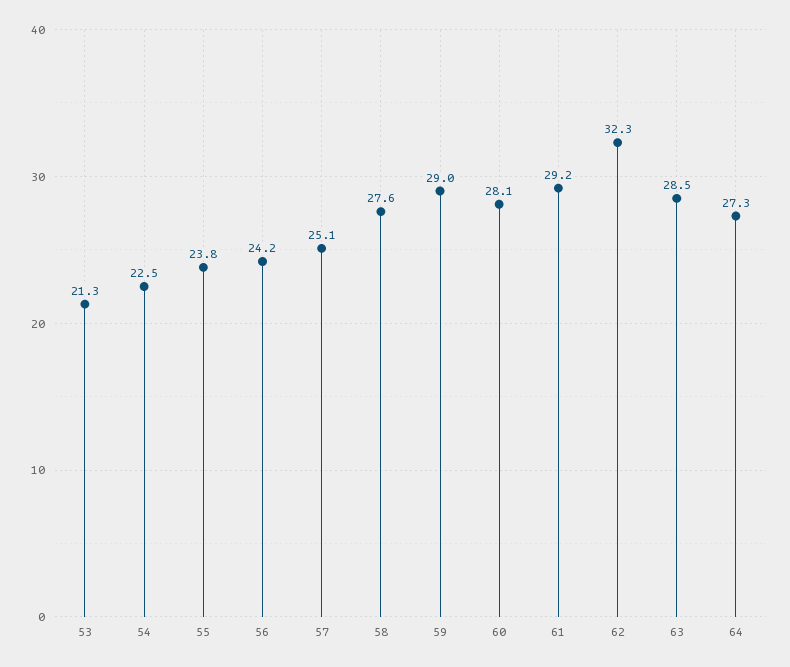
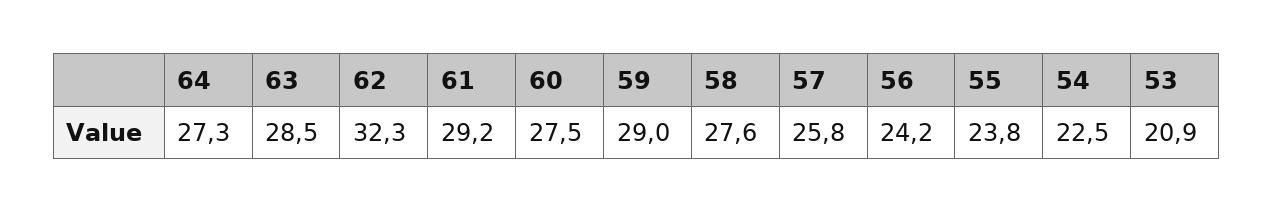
  {
-   "53": 21.3,
+   "53": 20.9,
    "54": 22.5,
    "55": 23.8,
    "56": 24.2,
-   "57": 25.1,
+   "57": 25.8,
    "58": 27.6,
    "59": 29,
-   "60": 28.1,
+   "60": 27.5,
    "61": 29.2,
    "62": 32.3,
    "63": 28.5,
    "64": 27.3
  }

